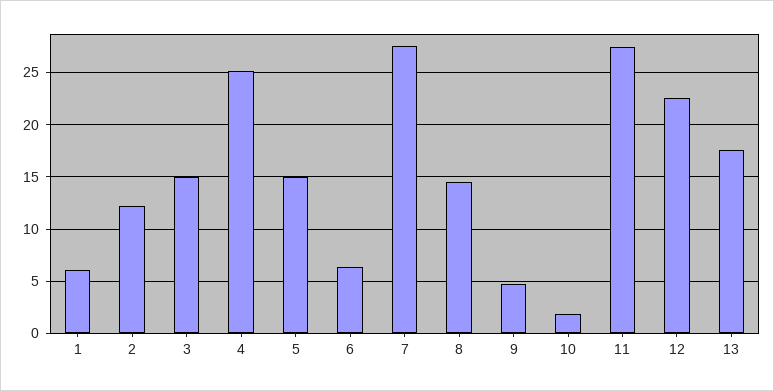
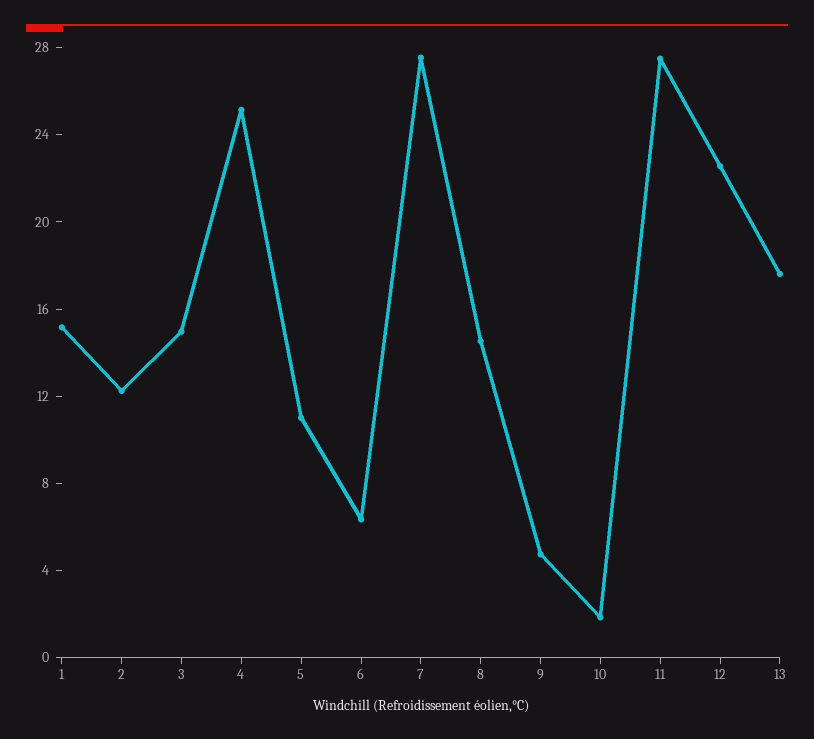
  {
-   "1": 6,
+   "1": 15,
    "2": 12,
    "3": 15,
    "4": 25,
-   "5": 15,
+   "5": 11,
    "6": 6,
    "7": 28,
    "8": 15,
    "9": 5,
    "10": 2,
    "11": 28,
    "12": 23,
    "13": 18
  }

